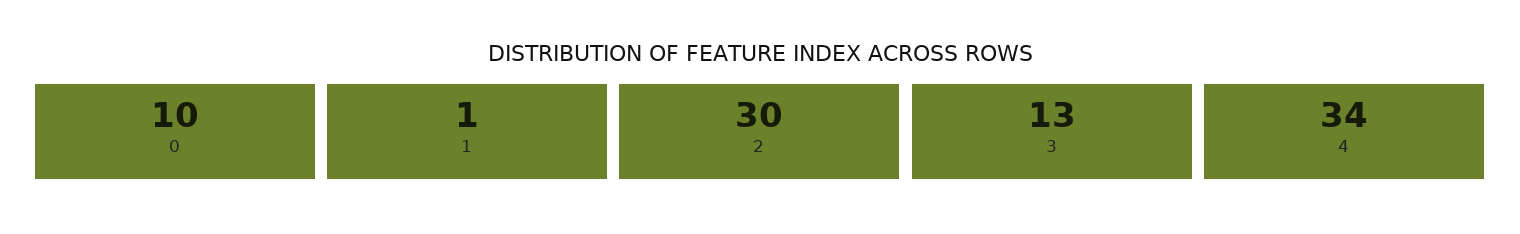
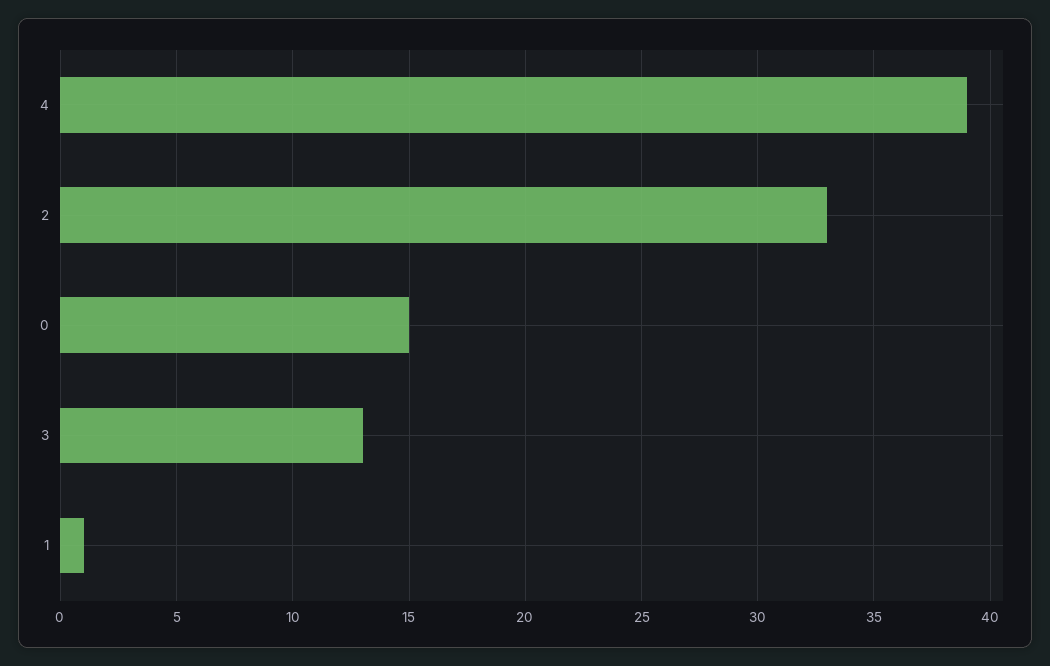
  {
-   "0": 10,
+   "0": 15,
    "1": 1,
-   "2": 30,
+   "2": 33,
    "3": 13,
-   "4": 34
+   "4": 39
  }

